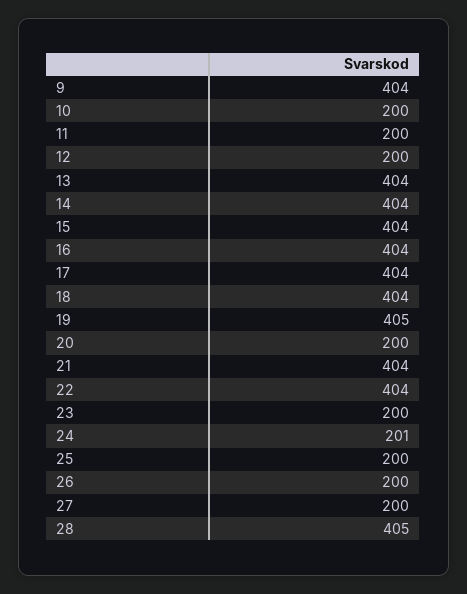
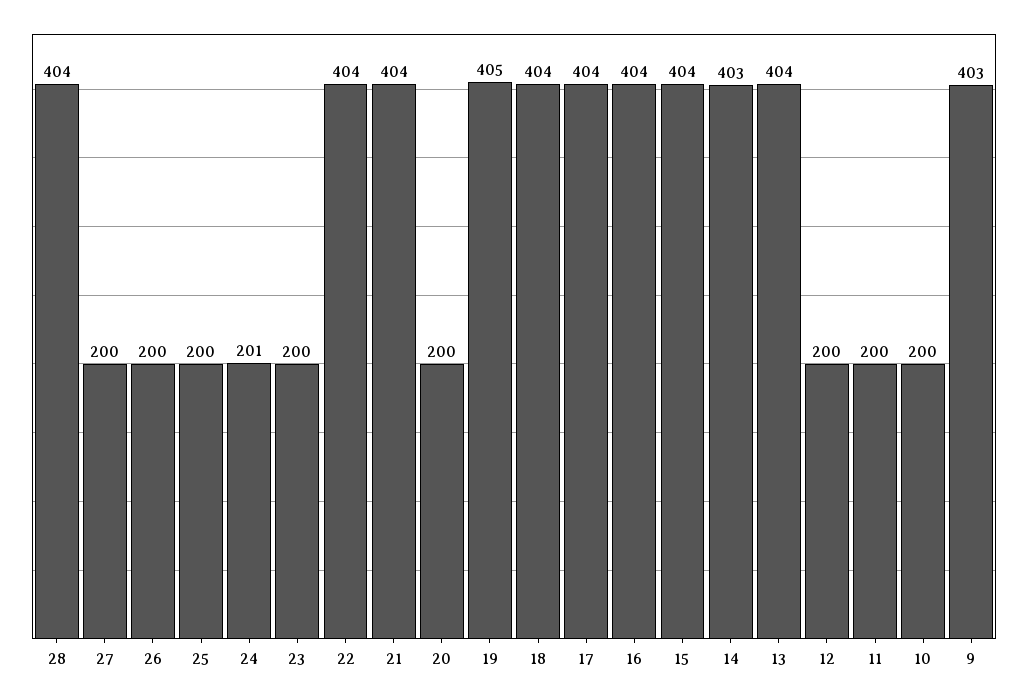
  {
-   "9": 404,
+   "9": 403,
    "10": 200,
    "11": 200,
    "12": 200,
    "13": 404,
-   "14": 404,
+   "14": 403,
    "15": 404,
    "16": 404,
    "17": 404,
    "18": 404,
    "19": 405,
    "20": 200,
    "21": 404,
    "22": 404,
    "23": 200,
    "24": 201,
    "25": 200,
    "26": 200,
    "27": 200,
-   "28": 405
+   "28": 404
  }

